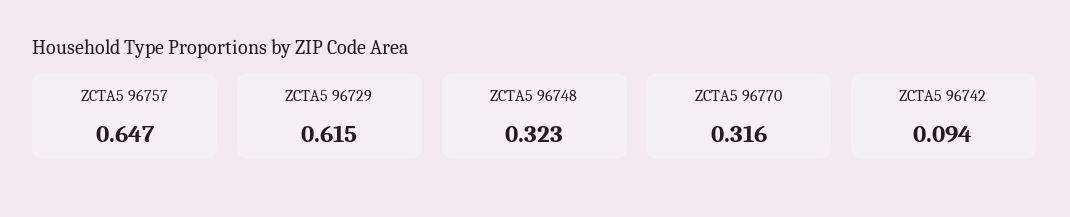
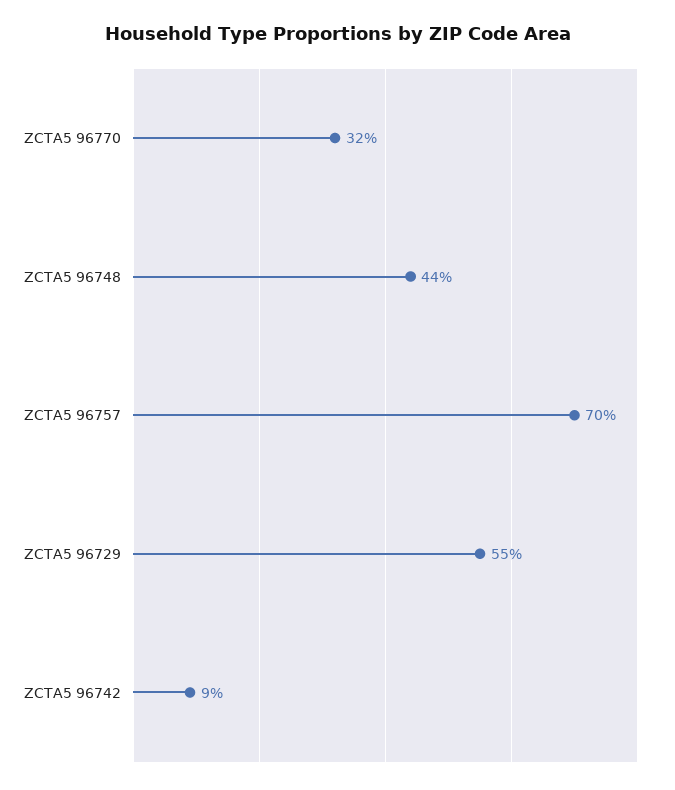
  {
-   "ZCTA5 96757": 0.647,
+   "ZCTA5 96757": 0.7,
-   "ZCTA5 96729": 0.615,
+   "ZCTA5 96729": 0.55,
-   "ZCTA5 96748": 0.323,
+   "ZCTA5 96748": 0.44,
    "ZCTA5 96770": 0.316,
    "ZCTA5 96742": 0.094
  }

